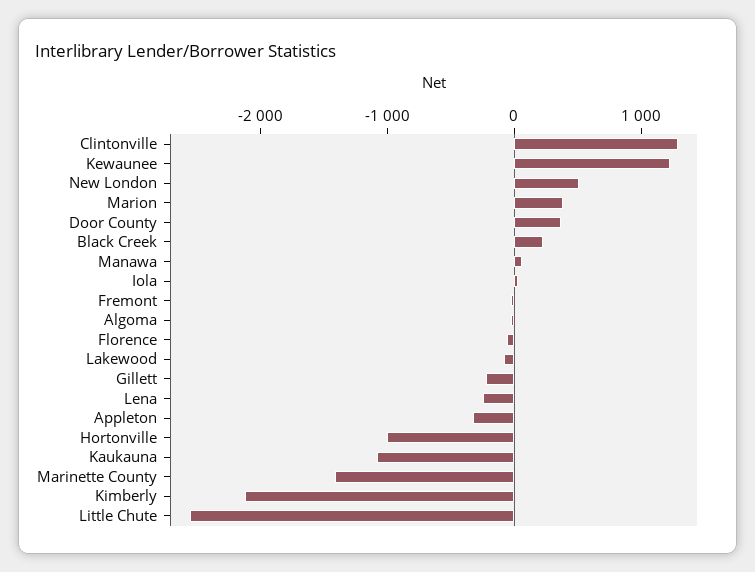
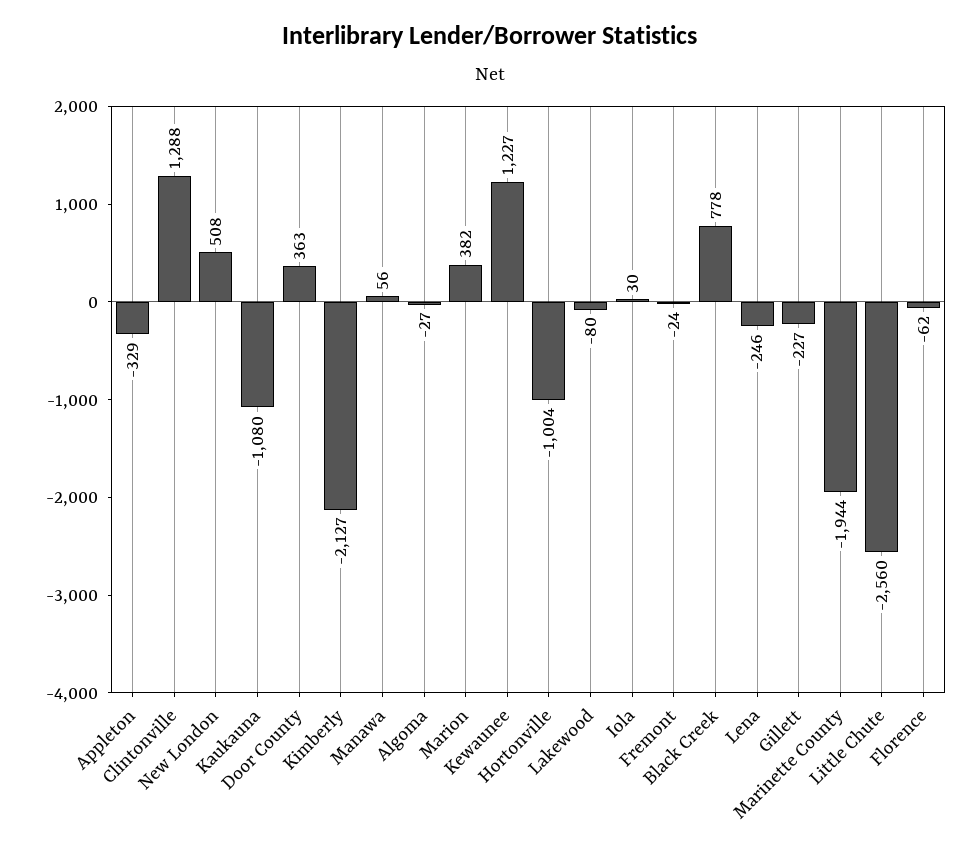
  {
    "Clintonville": 1288,
    "Kewaunee": 1227,
    "New London": 508,
    "Marion": 382,
    "Door County": 363,
-   "Black Creek": 200,
+   "Black Creek": 778,
    "Manawa": 56,
    "Iola": 30,
    "Fremont": -24,
    "Algoma": -27,
    "Florence": -62,
    "Lakewood": -80,
    "Gillett": -227,
    "Lena": -246,
    "Appleton": -329,
    "Hortonville": -1004,
    "Kaukauna": -1080,
-   "Marinette County": -1400,
+   "Marinette County": -1944,
    "Kimberly": -2127,
    "Little Chute": -2560
  }

